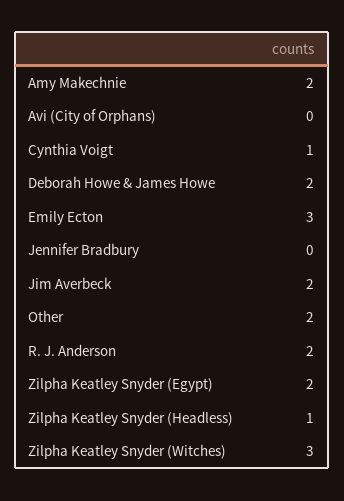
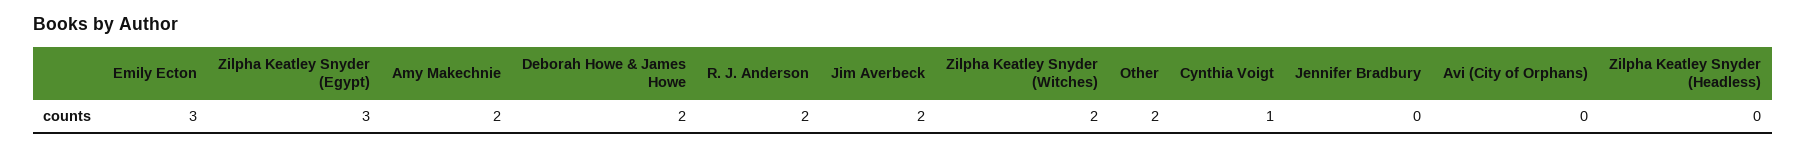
  {
    "Amy Makechnie": 2,
    "Avi (City of Orphans)": 0,
    "Cynthia Voigt": 1,
    "Deborah Howe & James Howe": 2,
    "Emily Ecton": 3,
    "Jennifer Bradbury": 0,
    "Jim Averbeck": 2,
    "Other": 2,
    "R. J. Anderson": 2,
-   "Zilpha Keatley Snyder (Egypt)": 2,
+   "Zilpha Keatley Snyder (Egypt)": 3,
-   "Zilpha Keatley Snyder (Headless)": 1,
+   "Zilpha Keatley Snyder (Headless)": 0,
-   "Zilpha Keatley Snyder (Witches)": 3
+   "Zilpha Keatley Snyder (Witches)": 2
  }

